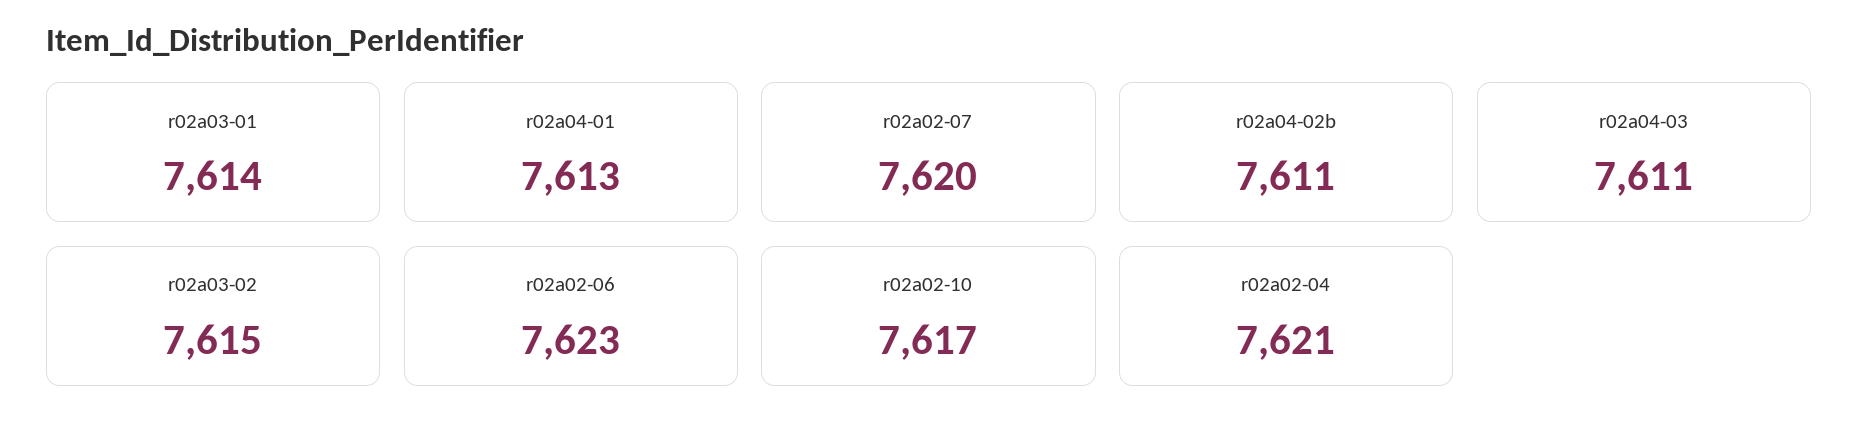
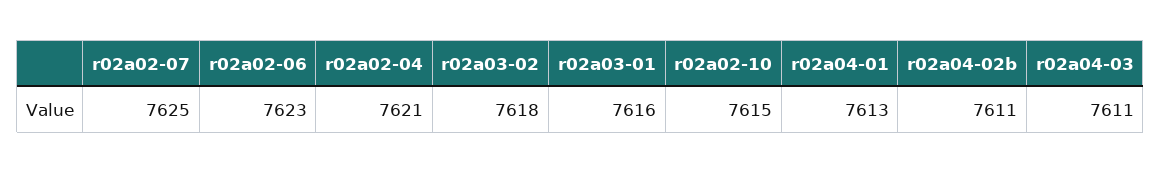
  {
-   "r02a03-01": 7614,
+   "r02a03-01": 7616,
    "r02a04-01": 7613,
-   "r02a02-07": 7620,
+   "r02a02-07": 7625,
    "r02a04-02b": 7611,
    "r02a04-03": 7611,
-   "r02a03-02": 7615,
+   "r02a03-02": 7618,
    "r02a02-06": 7623,
-   "r02a02-10": 7617,
+   "r02a02-10": 7615,
    "r02a02-04": 7621
  }

